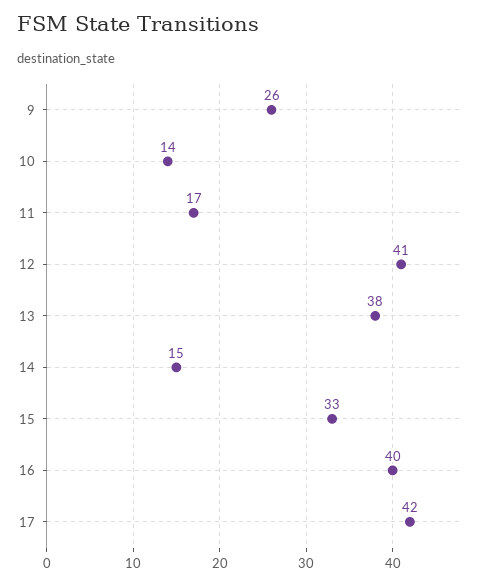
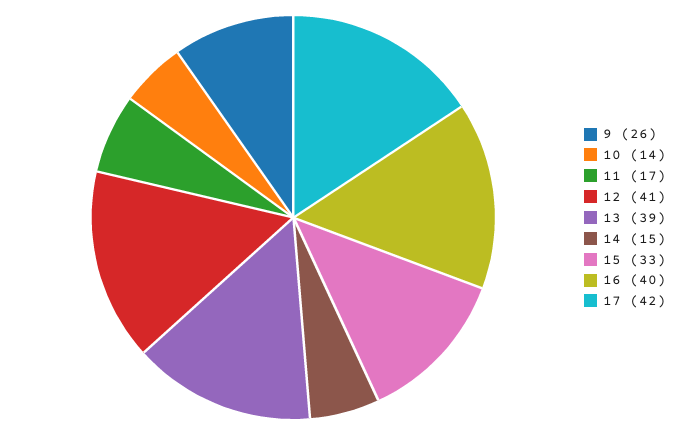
  {
    "9": 26,
    "10": 14,
    "11": 17,
    "12": 41,
-   "13": 38,
+   "13": 39,
    "14": 15,
    "15": 33,
    "16": 40,
    "17": 42
  }

